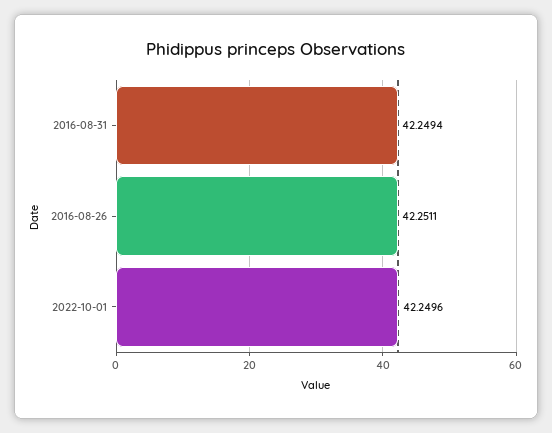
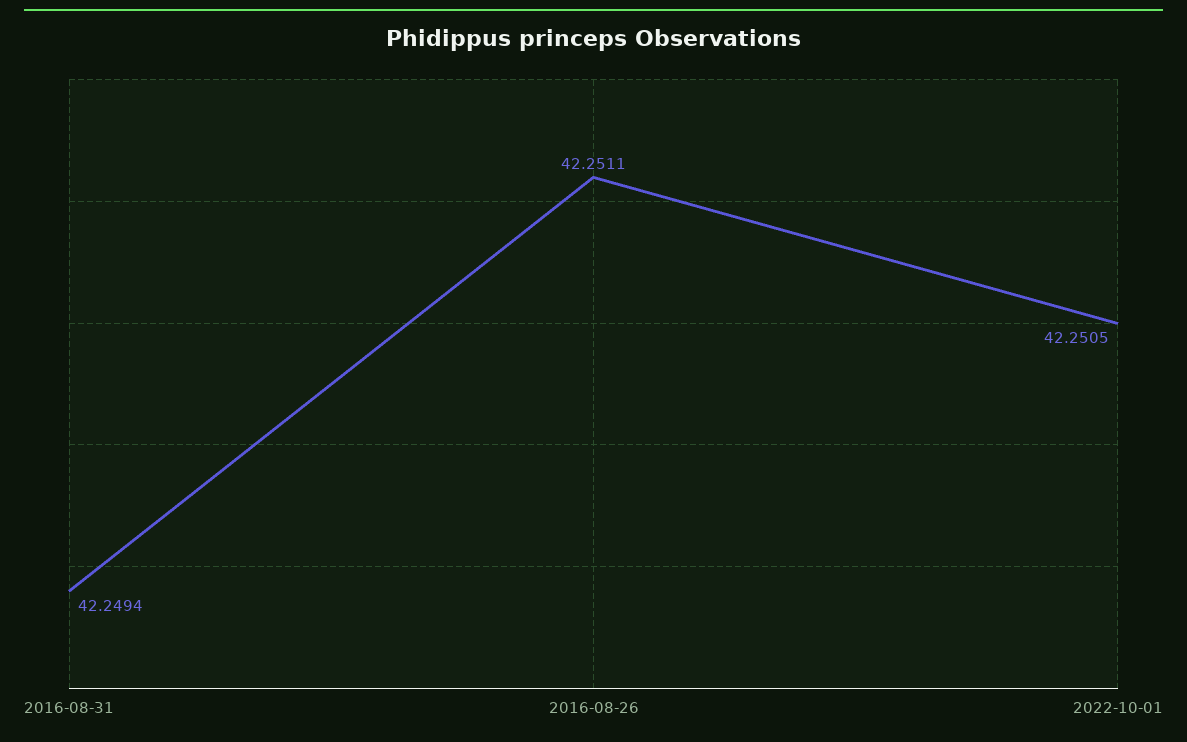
  {
    "2016-08-31": 42.2494,
    "2016-08-26": 42.2511,
-   "2022-10-01": 42.2496
+   "2022-10-01": 42.2505
  }

